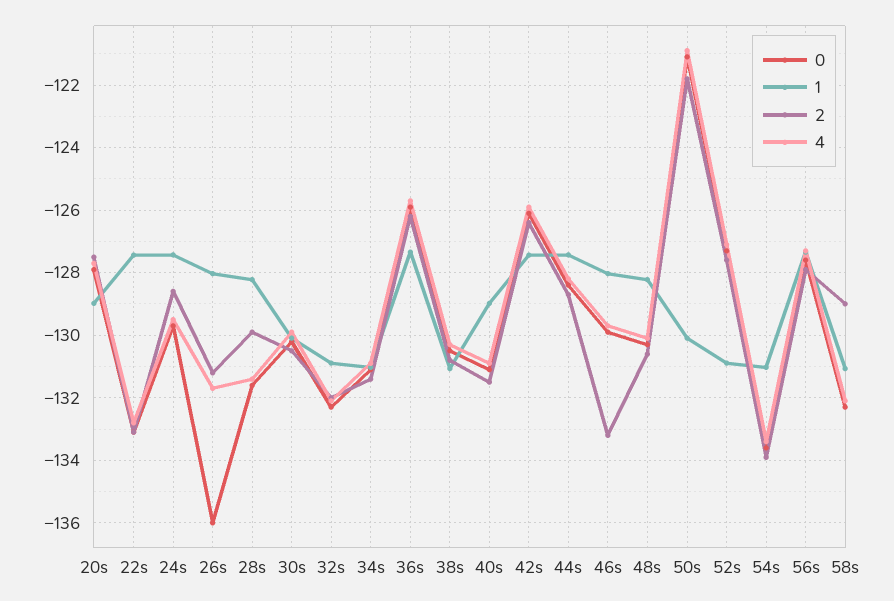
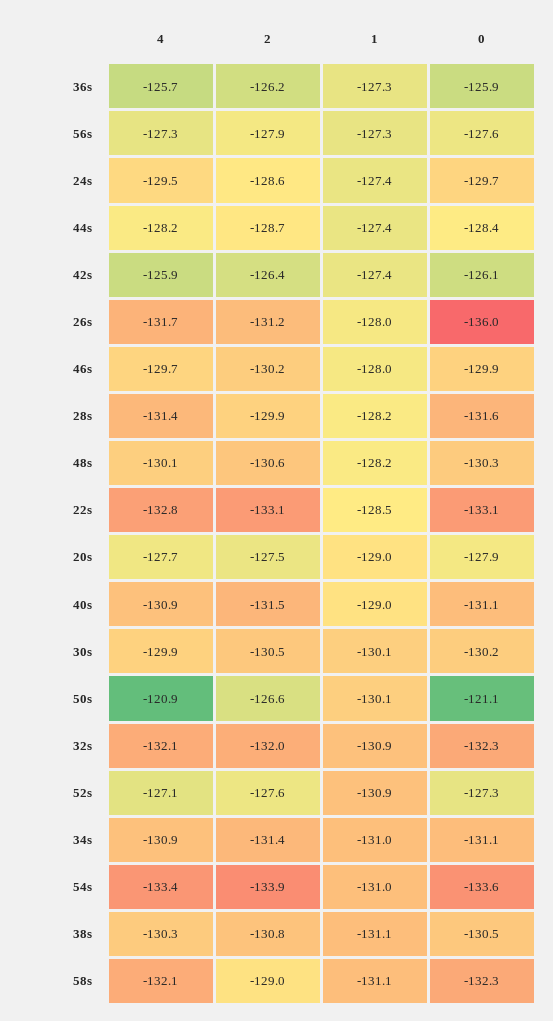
  {
    "0": {
      "20s": -127.9,
      "22s": -133.1,
      "24s": -129.7,
      "26s": -136,
      "28s": -131.6,
      "30s": -130.2,
      "32s": -132.3,
      "34s": -131.1,
      "36s": -125.9,
      "38s": -130.5,
      "40s": -131.1,
      "42s": -126.1,
      "44s": -128.4,
      "46s": -129.9,
      "48s": -130.3,
      "50s": -121.1,
      "52s": -127.3,
      "54s": -133.6,
      "56s": -127.6,
      "58s": -132.3
    },
    "1": {
      "20s": -129,
-     "22s": -127.4,
+     "22s": -128.5,
      "24s": -127.4,
      "26s": -128,
      "28s": -128.2,
      "30s": -130.1,
      "32s": -130.9,
      "34s": -131,
      "36s": -127.3,
      "38s": -131.1,
      "40s": -129,
      "42s": -127.4,
      "44s": -127.4,
      "46s": -128,
      "48s": -128.2,
      "50s": -130.1,
      "52s": -130.9,
      "54s": -131,
      "56s": -127.3,
      "58s": -131.1
    },
    "2": {
      "20s": -127.5,
      "22s": -133.1,
      "24s": -128.6,
      "26s": -131.2,
      "28s": -129.9,
      "30s": -130.5,
      "32s": -132,
      "34s": -131.4,
      "36s": -126.2,
      "38s": -130.8,
      "40s": -131.5,
      "42s": -126.4,
      "44s": -128.7,
-     "46s": -133.2,
+     "46s": -130.2,
      "48s": -130.6,
-     "50s": -121.8,
+     "50s": -126.6,
      "52s": -127.6,
      "54s": -133.9,
      "56s": -127.9,
      "58s": -129
    },
    "4": {
      "20s": -127.7,
      "22s": -132.8,
      "24s": -129.5,
      "26s": -131.7,
      "28s": -131.4,
      "30s": -129.9,
      "32s": -132.1,
      "34s": -130.9,
      "36s": -125.7,
      "38s": -130.3,
      "40s": -130.9,
      "42s": -125.9,
      "44s": -128.2,
      "46s": -129.7,
      "48s": -130.1,
      "50s": -120.9,
      "52s": -127.1,
      "54s": -133.4,
      "56s": -127.3,
      "58s": -132.1
    }
  }

